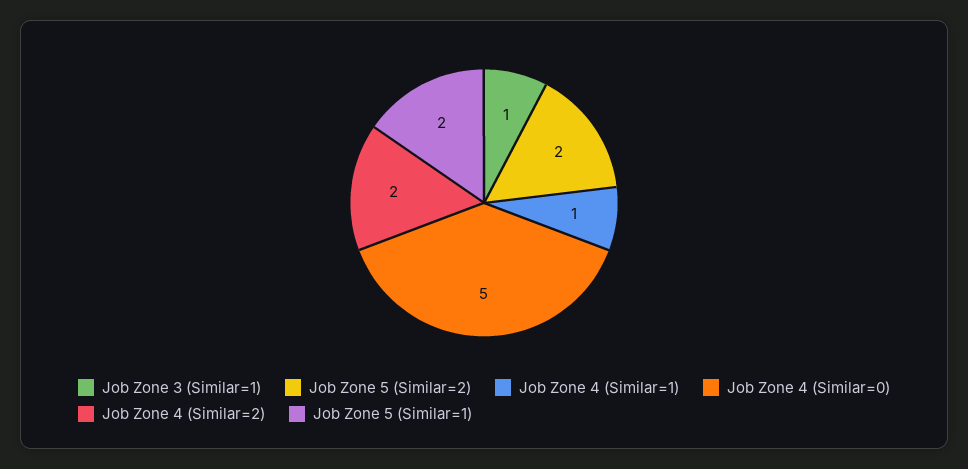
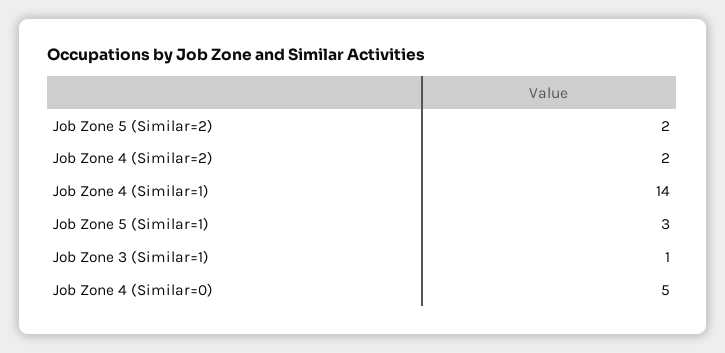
  {
    "Job Zone 3 (Similar=1)": 1,
    "Job Zone 5 (Similar=2)": 2,
-   "Job Zone 4 (Similar=1)": 1,
+   "Job Zone 4 (Similar=1)": 14,
    "Job Zone 4 (Similar=0)": 5,
    "Job Zone 4 (Similar=2)": 2,
-   "Job Zone 5 (Similar=1)": 2
+   "Job Zone 5 (Similar=1)": 3
  }

